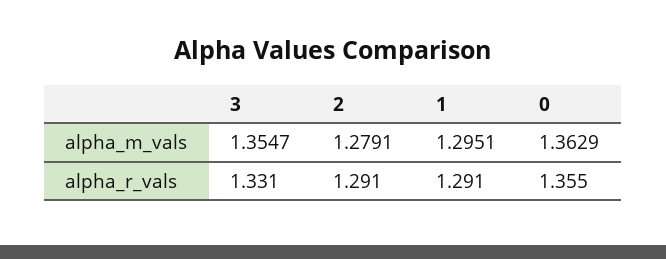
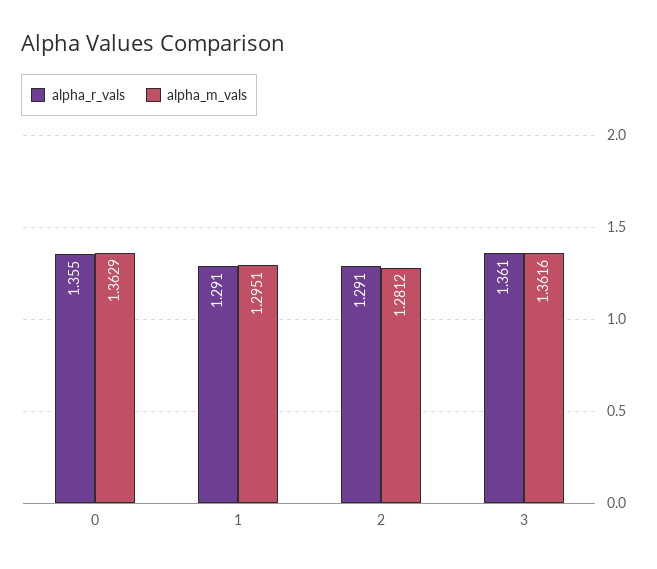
  {
    "alpha_m_vals": {
-     "3": 1.3547,
+     "3": 1.3616,
-     "2": 1.2791,
+     "2": 1.2812,
      "1": 1.2951,
      "0": 1.3629
    },
    "alpha_r_vals": {
-     "3": 1.331,
+     "3": 1.361,
      "2": 1.291,
      "1": 1.291,
      "0": 1.355
    }
  }

